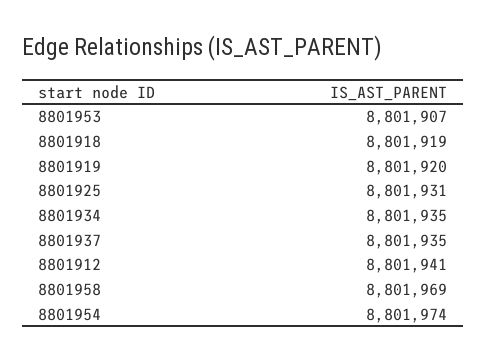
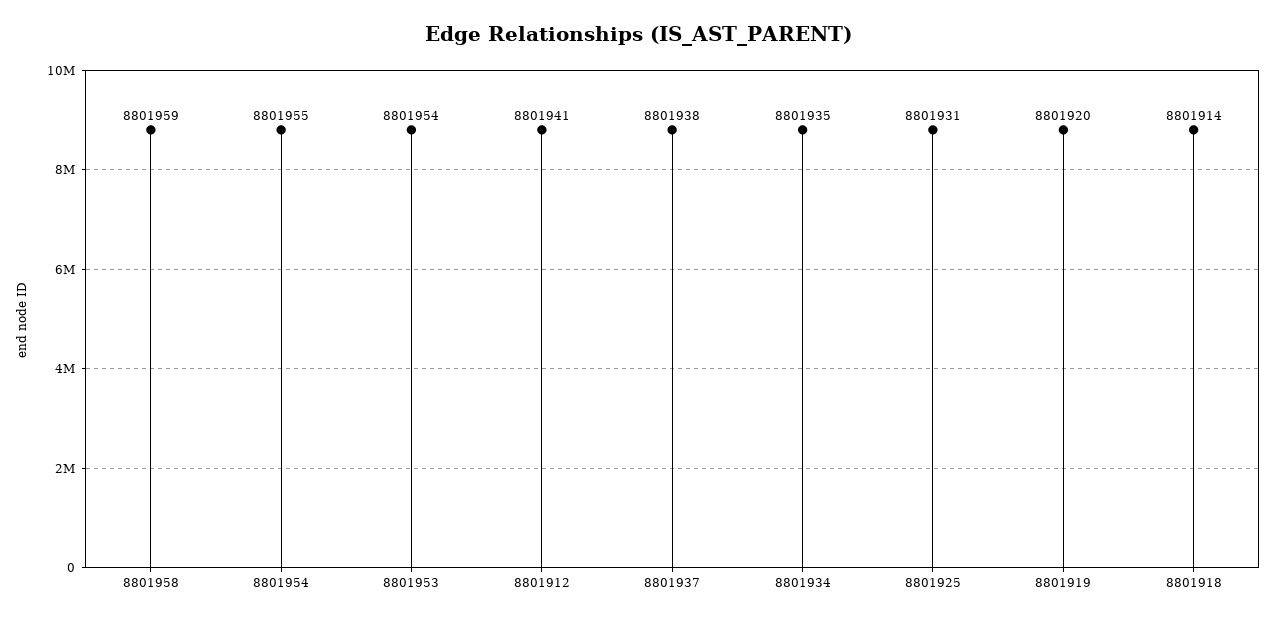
  {
-   "8801953": 8801907,
+   "8801953": 8801954,
-   "8801918": 8801919,
+   "8801918": 8801914,
    "8801919": 8801920,
    "8801925": 8801931,
    "8801934": 8801935,
-   "8801937": 8801935,
+   "8801937": 8801938,
    "8801912": 8801941,
-   "8801958": 8801969,
+   "8801958": 8801959,
-   "8801954": 8801974
+   "8801954": 8801955
  }

